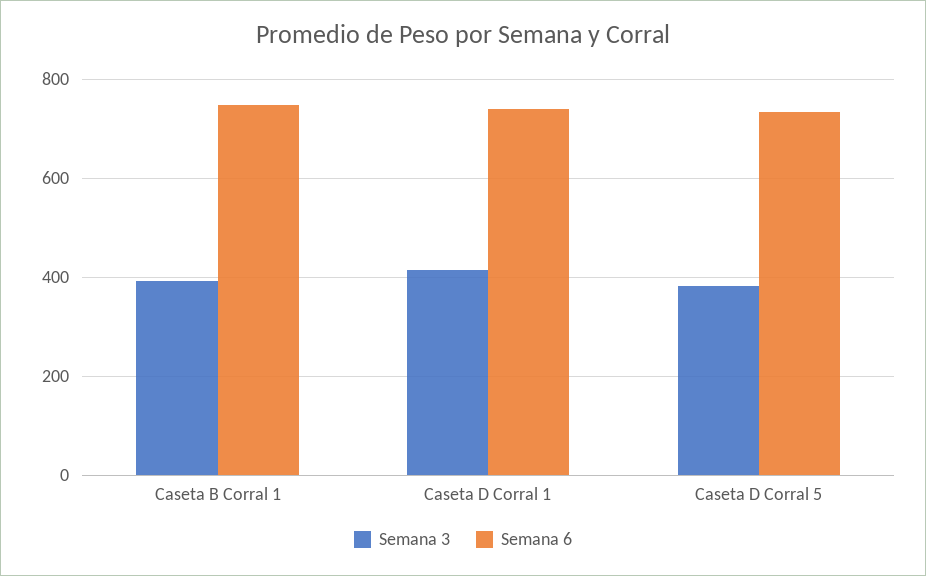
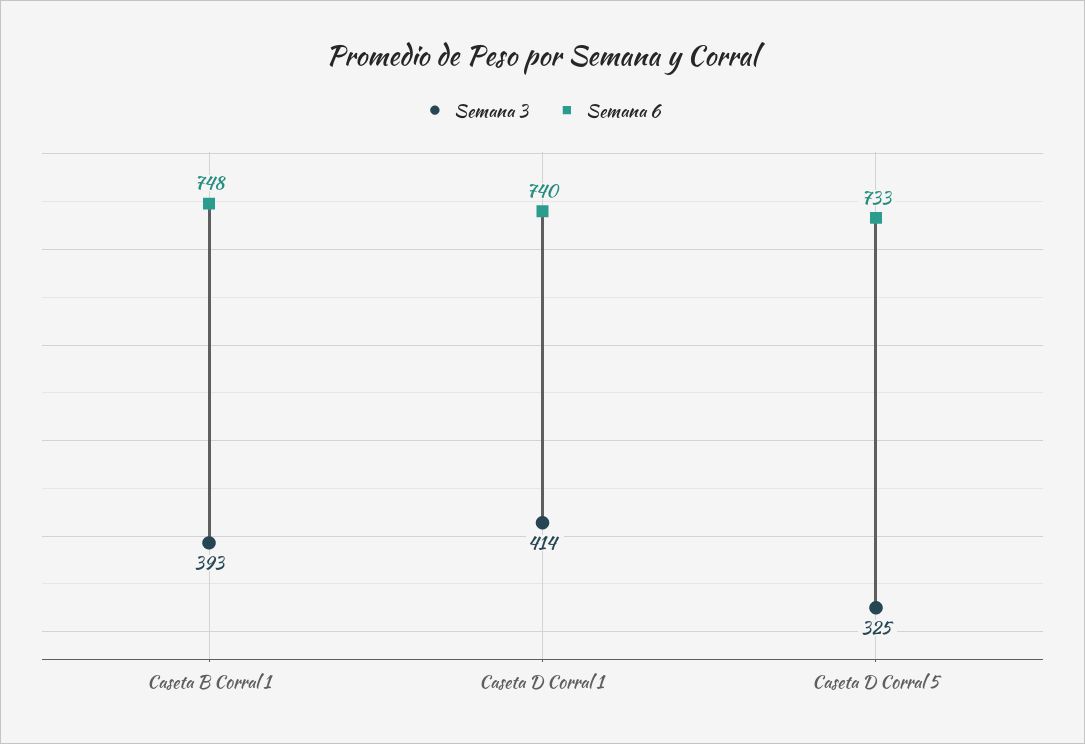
  {
    "Semana 3": {
      "Caseta B Corral 1": 393,
      "Caseta D Corral 1": 414,
-     "Caseta D Corral 5": 380
+     "Caseta D Corral 5": 325
    },
    "Semana 6": {
      "Caseta B Corral 1": 748,
      "Caseta D Corral 1": 740,
      "Caseta D Corral 5": 733
    }
  }

